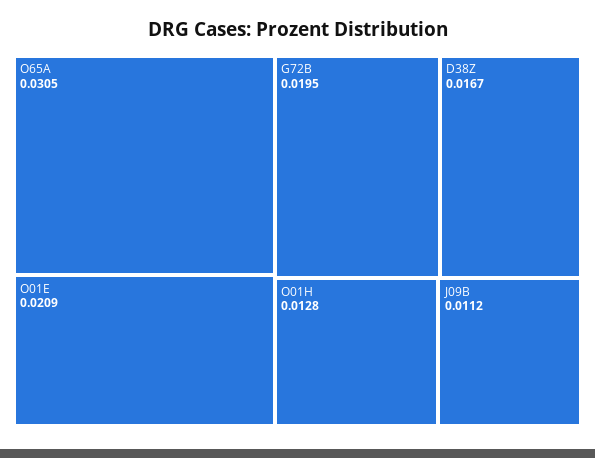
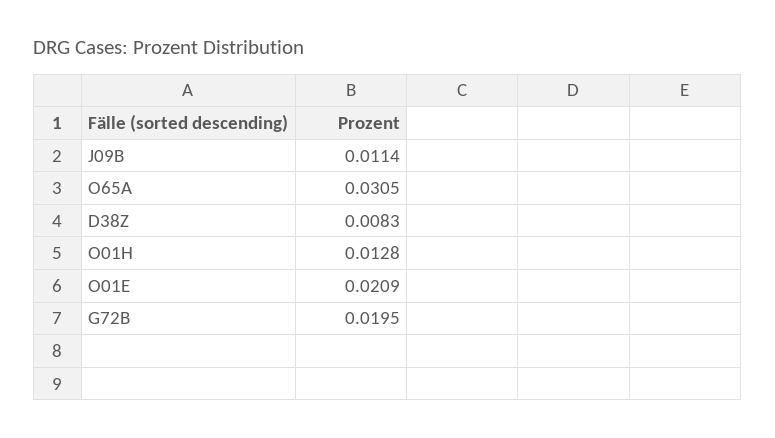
  {
    "O65A": 0.0305,
    "O01E": 0.0209,
    "G72B": 0.0195,
-   "D38Z": 0.0167,
+   "D38Z": 0.0083,
    "O01H": 0.0128,
-   "J09B": 0.0112
+   "J09B": 0.0114
  }

